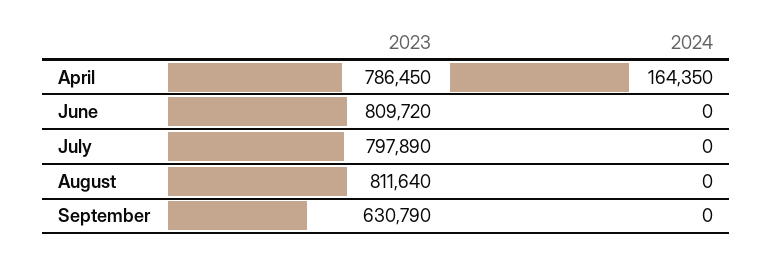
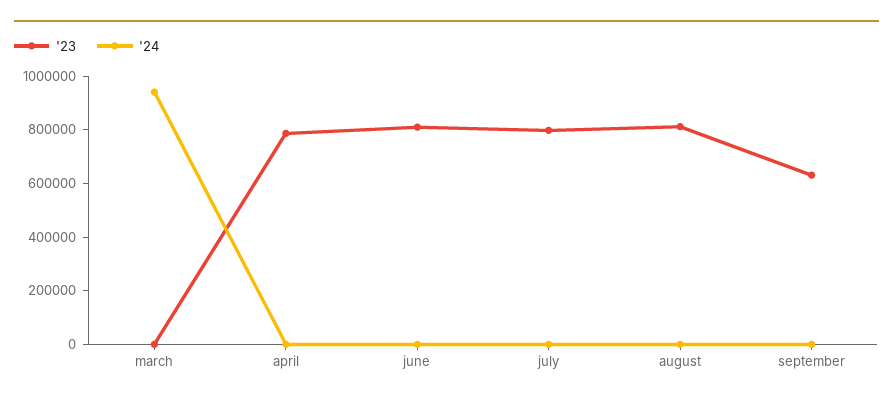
  {
    "2023": {
      "April": 786450,
      "June": 809720,
      "July": 797890,
      "August": 811640,
-     "September": 630790
+     "September": 630790,
+     "march": 0
    },
    "2024": {
-     "April": 164350,
+     "April": 0,
      "June": 0,
      "July": 0,
      "August": 0,
-     "September": 0
+     "September": 0,
+     "march": 950000
    }
  }

